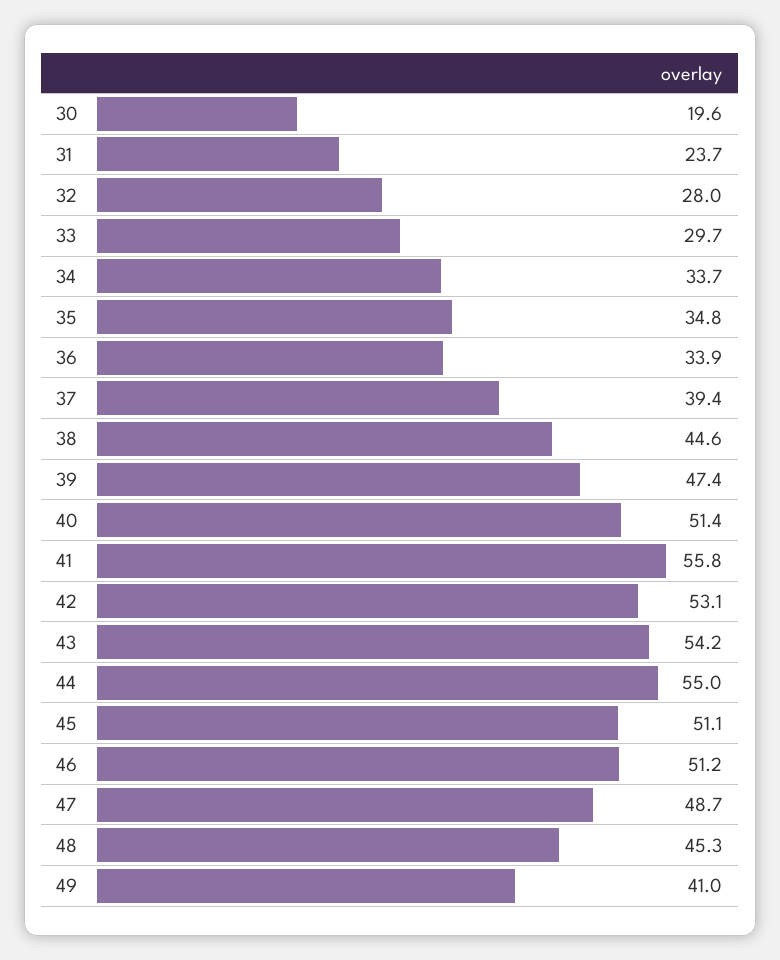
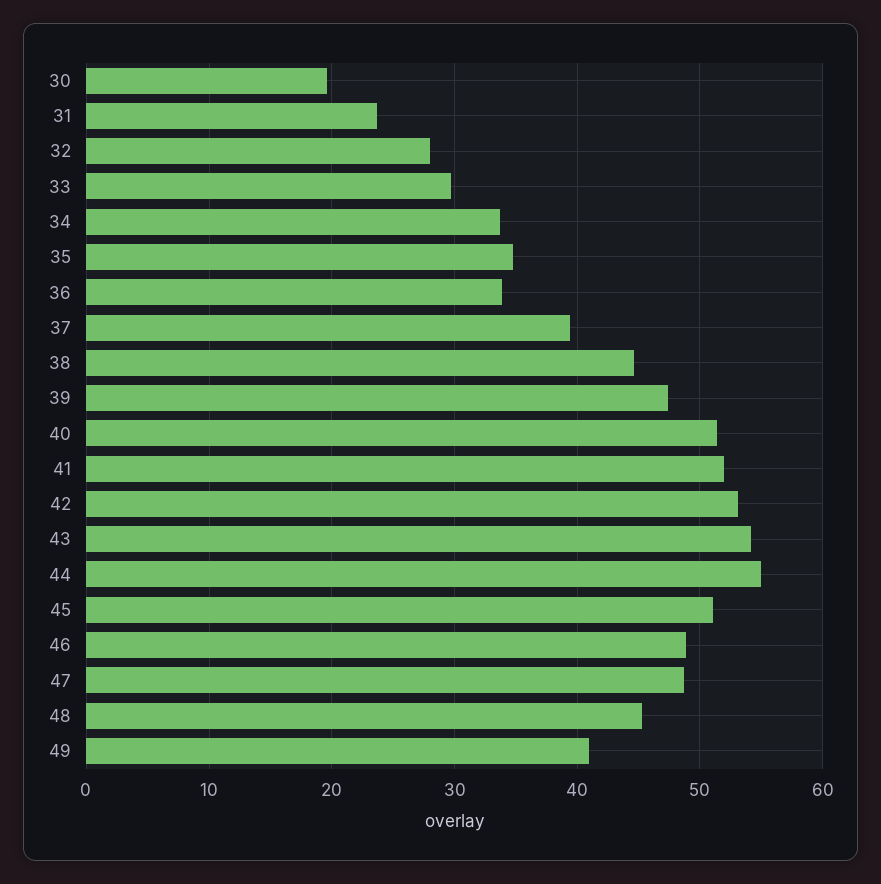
  {
    "30": 19.6,
    "31": 23.7,
    "32": 28,
    "33": 29.7,
    "34": 33.7,
    "35": 34.8,
    "36": 33.9,
    "37": 39.4,
    "38": 44.6,
    "39": 47.4,
    "40": 51.4,
-   "41": 55.8,
+   "41": 52,
    "42": 53.1,
    "43": 54.2,
    "44": 55,
    "45": 51.1,
-   "46": 51.2,
+   "46": 49,
    "47": 48.7,
    "48": 45.3,
    "49": 41
  }

